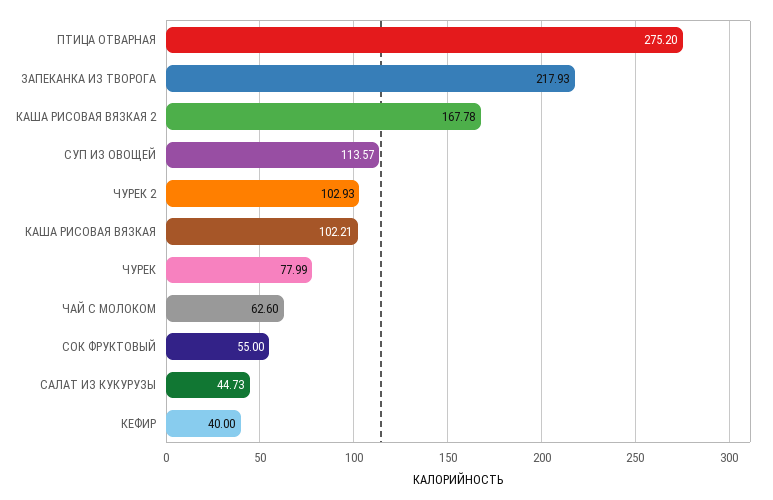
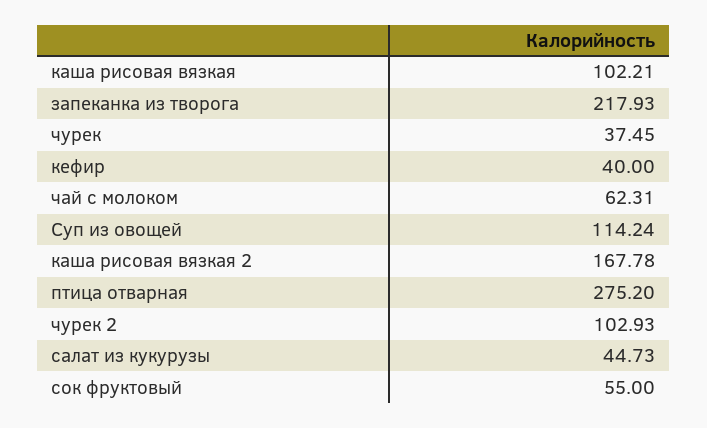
  {
    "ПТИЦА ОТВАРНАЯ": 275.2,
    "ЗАПЕКАНКА ИЗ ТВОРОГА": 217.93,
    "КАША РИСОВАЯ ВЯЗКАЯ 2": 167.78,
-   "СУП ИЗ ОВОЩЕЙ": 113.57,
+   "СУП ИЗ ОВОЩЕЙ": 114.24,
    "ЧУРЕК 2": 102.93,
    "КАША РИСОВАЯ ВЯЗКАЯ": 102.21,
-   "ЧУРЕК": 77.99,
+   "ЧУРЕК": 37.45,
-   "ЧАЙ С МОЛОКОМ": 62.6,
+   "ЧАЙ С МОЛОКОМ": 62.31,
    "СОК ФРУКТОВЫЙ": 55,
    "САЛАТ ИЗ КУКУРУЗЫ": 44.73,
    "КЕФИР": 40
  }

